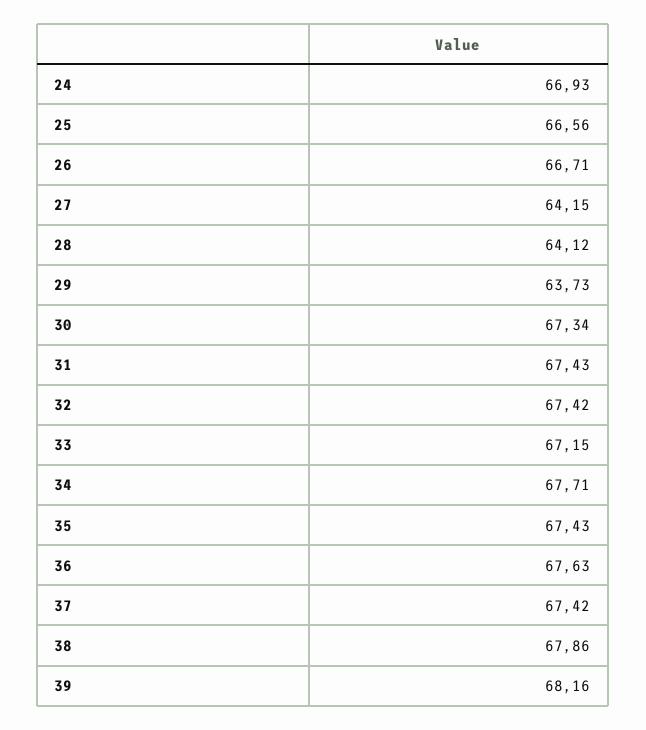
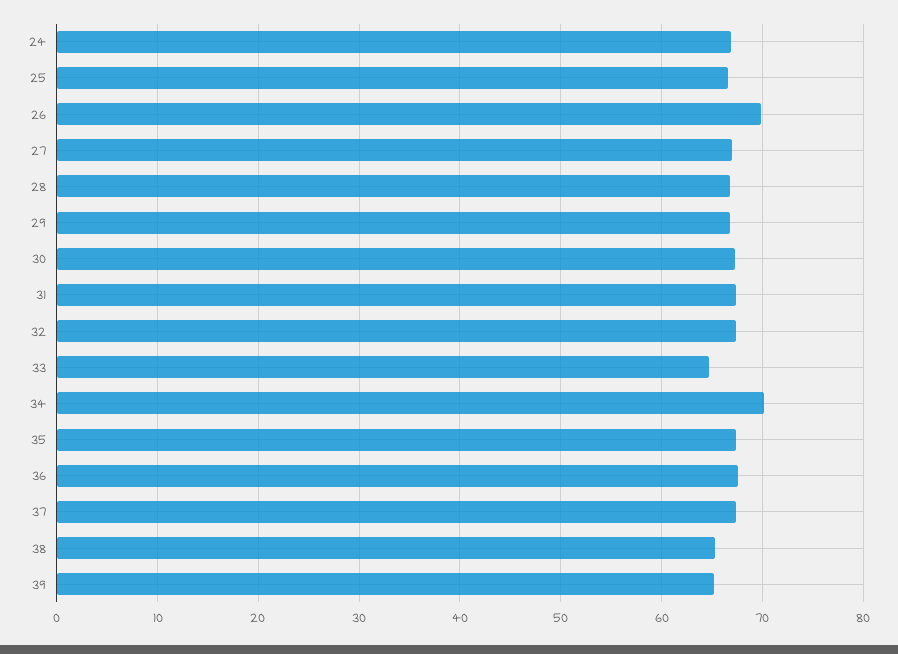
  {
    "24": 66.93,
    "25": 66.56,
-   "26": 66.71,
+   "26": 70,
-   "27": 64.15,
+   "27": 67,
-   "28": 64.12,
+   "28": 67,
-   "29": 63.73,
+   "29": 67,
    "30": 67.34,
    "31": 67.43,
    "32": 67.42,
-   "33": 67.15,
+   "33": 65,
-   "34": 67.71,
+   "34": 70,
    "35": 67.43,
    "36": 67.63,
    "37": 67.42,
-   "38": 67.86,
+   "38": 65,
-   "39": 68.16
+   "39": 65
  }

